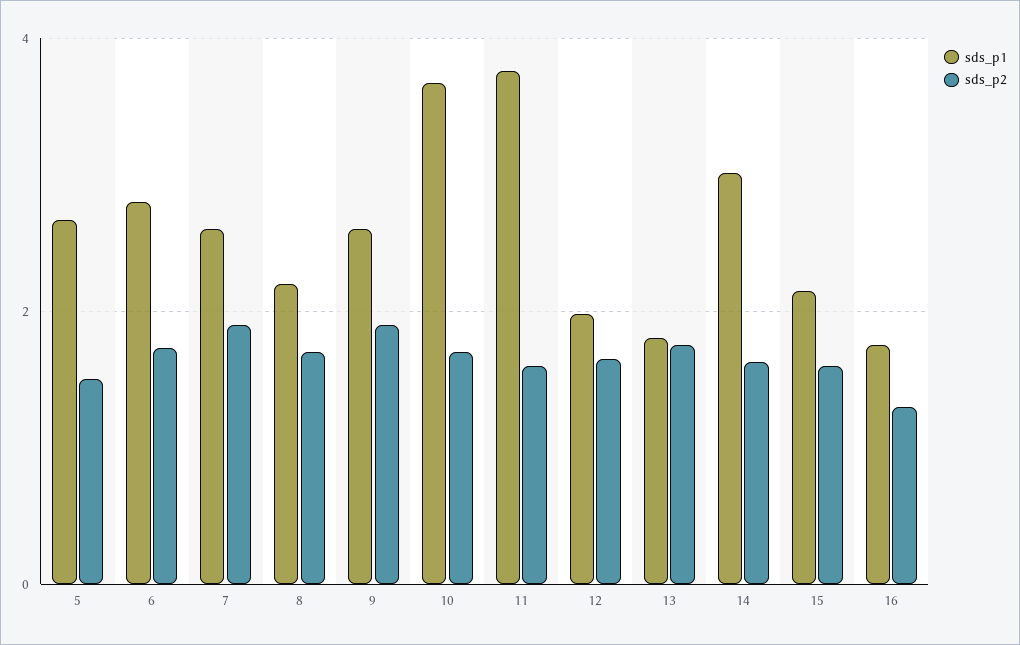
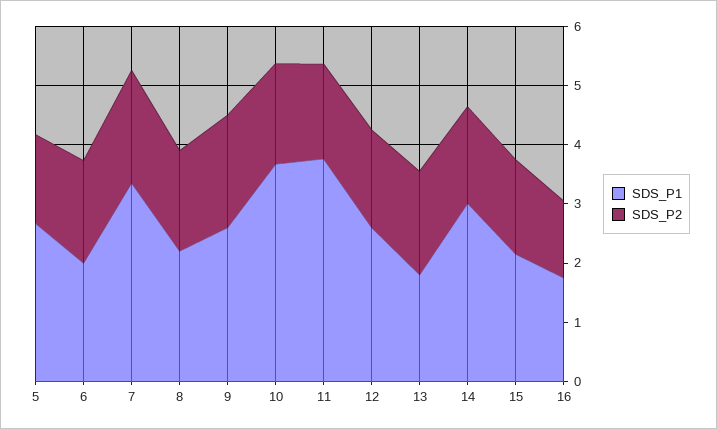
  {
    "sds_p1": {
      "5": 2.6,
-     "6": 2.8,
+     "6": 2,
-     "7": 2.6,
+     "7": 3.4,
      "8": 2.2,
      "9": 2.6,
      "10": 3.6,
      "11": 3.8,
-     "12": 2,
+     "12": 2.6,
      "13": 1.8,
      "14": 3,
      "15": 2.2,
      "16": 1.8
    },
    "sds_p2": {
      "5": 1.6,
      "6": 1.8,
      "7": 2,
      "8": 1.8,
      "9": 2,
      "10": 1.8,
      "11": 1.6,
      "12": 1.6,
      "13": 1.8,
      "14": 1.6,
      "15": 1.6,
      "16": 1.4
    }
  }

